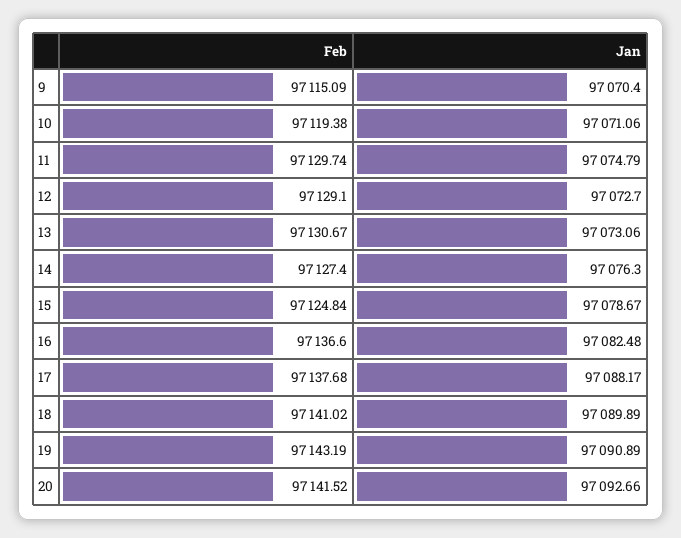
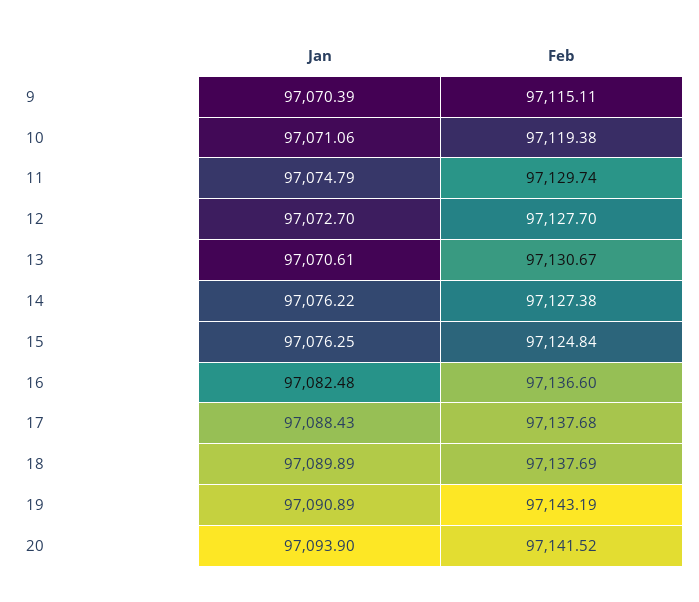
  {
    "Feb": {
-     "9": 97115.09,
+     "9": 97115.11,
      "10": 97119.38,
      "11": 97129.74,
-     "12": 97129.1,
+     "12": 97127.7,
      "13": 97130.67,
-     "14": 97127.4,
+     "14": 97127.38,
      "15": 97124.84,
      "16": 97136.6,
      "17": 97137.68,
-     "18": 97141.02,
+     "18": 97137.69,
      "19": 97143.19,
      "20": 97141.52
    },
    "Jan": {
-     "9": 97070.4,
+     "9": 97070.39,
      "10": 97071.06,
      "11": 97074.79,
      "12": 97072.7,
-     "13": 97073.06,
+     "13": 97070.61,
-     "14": 97076.3,
+     "14": 97076.22,
-     "15": 97078.67,
+     "15": 97076.25,
      "16": 97082.48,
-     "17": 97088.17,
+     "17": 97088.43,
      "18": 97089.89,
      "19": 97090.89,
-     "20": 97092.66
+     "20": 97093.9
    }
  }

